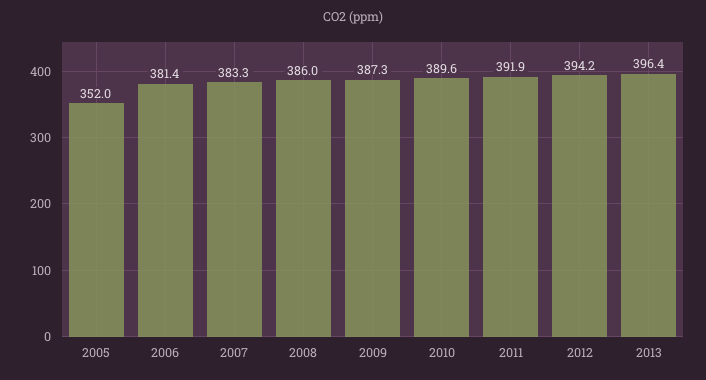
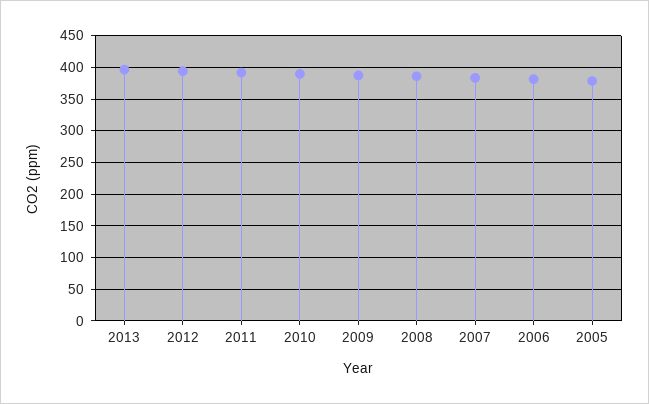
  {
-   "2005": 352,
+   "2005": 380,
    "2006": 381.4,
    "2007": 383.3,
    "2008": 386,
    "2009": 387.3,
    "2010": 389.6,
    "2011": 391.9,
    "2012": 394.2,
    "2013": 396.4
  }

